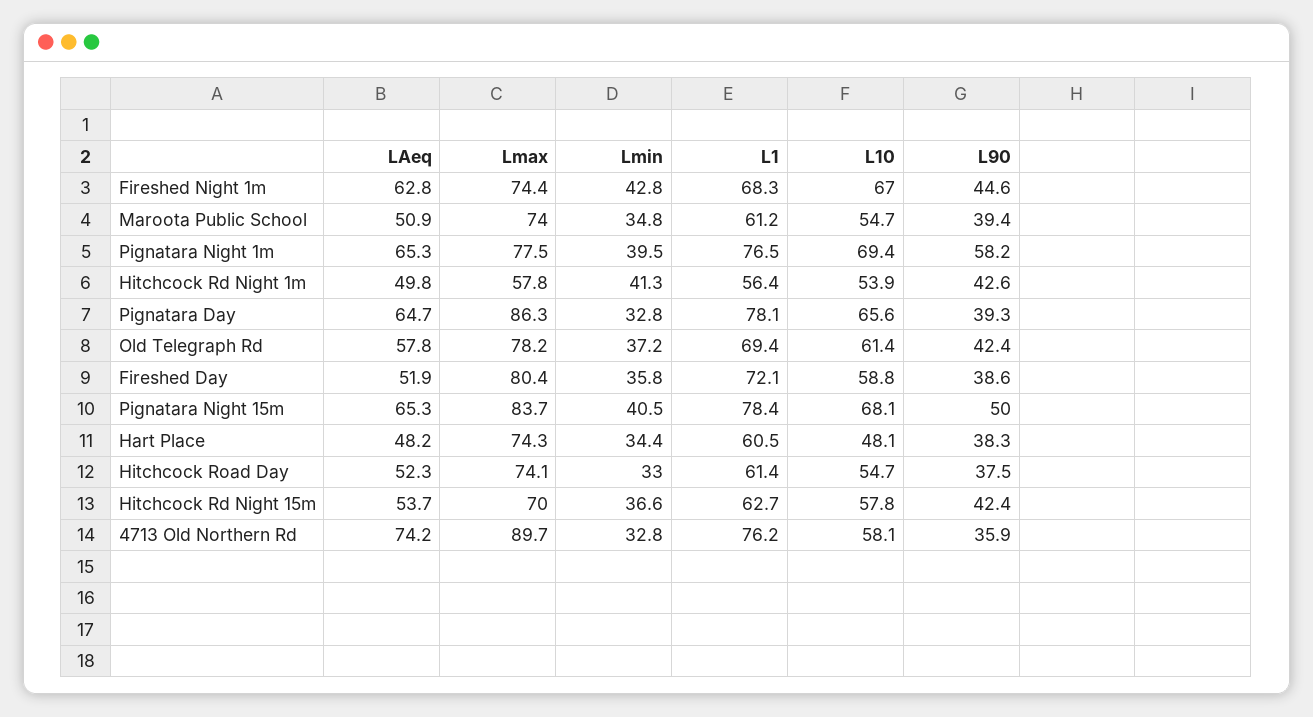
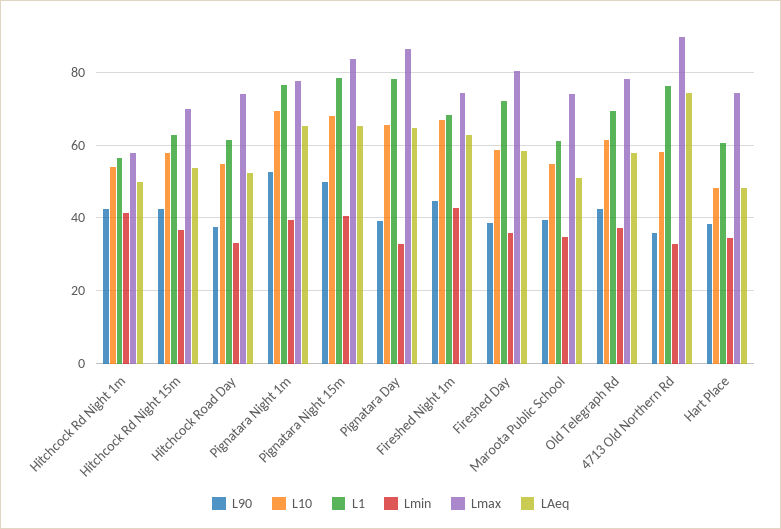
  {
    "LAeq": {
      "Fireshed Night 1m": 62.8,
      "Maroota Public School": 50.9,
      "Pignatara Night 1m": 65.3,
      "Hitchcock Rd Night 1m": 49.8,
      "Pignatara Day": 64.7,
      "Old Telegraph Rd": 57.8,
-     "Fireshed Day": 51.9,
+     "Fireshed Day": 58,
      "Pignatara Night 15m": 65.3,
      "Hart Place": 48.2,
      "Hitchcock Road Day": 52.3,
      "Hitchcock Rd Night 15m": 53.7,
      "4713 Old Northern Rd": 74.2
    },
    "Lmax": {
      "Fireshed Night 1m": 74.4,
      "Maroota Public School": 74,
      "Pignatara Night 1m": 77.5,
      "Hitchcock Rd Night 1m": 57.8,
      "Pignatara Day": 86.3,
      "Old Telegraph Rd": 78.2,
      "Fireshed Day": 80.4,
      "Pignatara Night 15m": 83.7,
      "Hart Place": 74.3,
      "Hitchcock Road Day": 74.1,
      "Hitchcock Rd Night 15m": 70,
      "4713 Old Northern Rd": 89.7
    },
    "Lmin": {
      "Fireshed Night 1m": 42.8,
      "Maroota Public School": 34.8,
      "Pignatara Night 1m": 39.5,
      "Hitchcock Rd Night 1m": 41.3,
      "Pignatara Day": 32.8,
      "Old Telegraph Rd": 37.2,
      "Fireshed Day": 35.8,
      "Pignatara Night 15m": 40.5,
      "Hart Place": 34.4,
      "Hitchcock Road Day": 33,
      "Hitchcock Rd Night 15m": 36.6,
      "4713 Old Northern Rd": 32.8
    },
    "L1": {
      "Fireshed Night 1m": 68.3,
      "Maroota Public School": 61.2,
      "Pignatara Night 1m": 76.5,
      "Hitchcock Rd Night 1m": 56.4,
      "Pignatara Day": 78.1,
      "Old Telegraph Rd": 69.4,
      "Fireshed Day": 72.1,
      "Pignatara Night 15m": 78.4,
      "Hart Place": 60.5,
      "Hitchcock Road Day": 61.4,
      "Hitchcock Rd Night 15m": 62.7,
      "4713 Old Northern Rd": 76.2
    },
    "L10": {
      "Fireshed Night 1m": 67,
      "Maroota Public School": 54.7,
      "Pignatara Night 1m": 69.4,
      "Hitchcock Rd Night 1m": 53.9,
      "Pignatara Day": 65.6,
      "Old Telegraph Rd": 61.4,
      "Fireshed Day": 58.8,
      "Pignatara Night 15m": 68.1,
      "Hart Place": 48.1,
      "Hitchcock Road Day": 54.7,
      "Hitchcock Rd Night 15m": 57.8,
      "4713 Old Northern Rd": 58.1
    },
    "L90": {
      "Fireshed Night 1m": 44.6,
      "Maroota Public School": 39.4,
-     "Pignatara Night 1m": 58.2,
+     "Pignatara Night 1m": 52,
      "Hitchcock Rd Night 1m": 42.6,
      "Pignatara Day": 39.3,
      "Old Telegraph Rd": 42.4,
      "Fireshed Day": 38.6,
      "Pignatara Night 15m": 50,
      "Hart Place": 38.3,
      "Hitchcock Road Day": 37.5,
      "Hitchcock Rd Night 15m": 42.4,
      "4713 Old Northern Rd": 35.9
    }
  }

